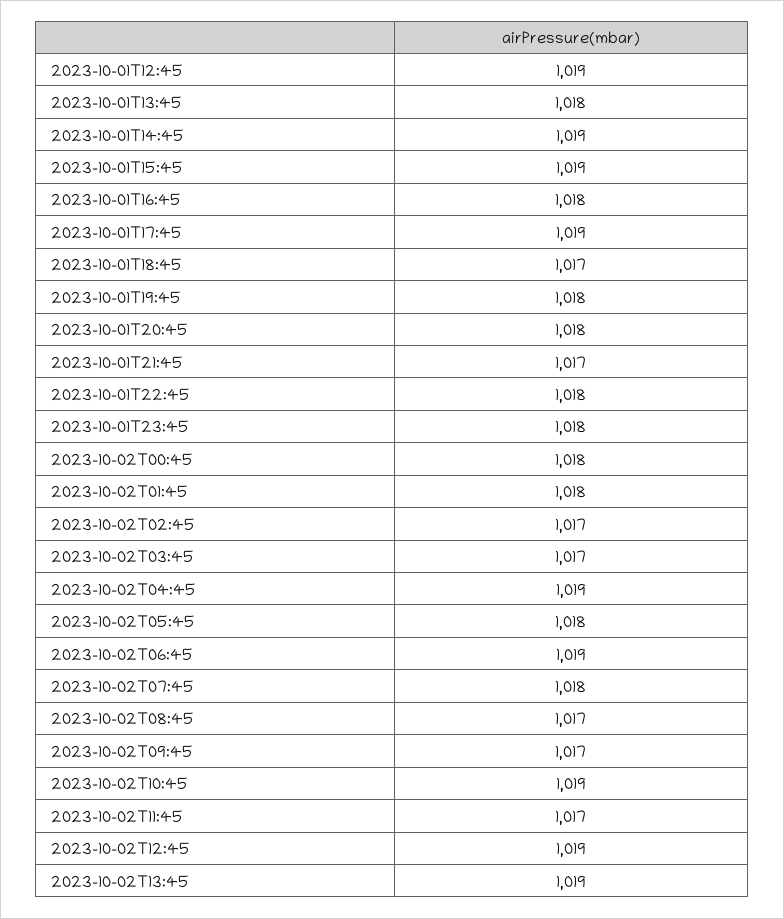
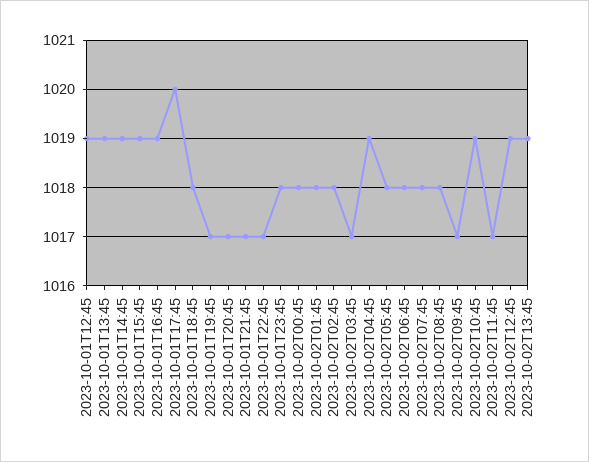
  {
    "2023-10-01T12:45": 1019,
-   "2023-10-01T13:45": 1018,
+   "2023-10-01T13:45": 1019,
    "2023-10-01T14:45": 1019,
    "2023-10-01T15:45": 1019,
-   "2023-10-01T16:45": 1018,
+   "2023-10-01T16:45": 1019,
-   "2023-10-01T17:45": 1019,
+   "2023-10-01T17:45": 1020,
-   "2023-10-01T18:45": 1017,
+   "2023-10-01T18:45": 1018,
-   "2023-10-01T19:45": 1018,
+   "2023-10-01T19:45": 1017,
-   "2023-10-01T20:45": 1018,
+   "2023-10-01T20:45": 1017,
    "2023-10-01T21:45": 1017,
-   "2023-10-01T22:45": 1018,
+   "2023-10-01T22:45": 1017,
    "2023-10-01T23:45": 1018,
    "2023-10-02T00:45": 1018,
    "2023-10-02T01:45": 1018,
-   "2023-10-02T02:45": 1017,
+   "2023-10-02T02:45": 1018,
    "2023-10-02T03:45": 1017,
    "2023-10-02T04:45": 1019,
    "2023-10-02T05:45": 1018,
-   "2023-10-02T06:45": 1019,
+   "2023-10-02T06:45": 1018,
    "2023-10-02T07:45": 1018,
-   "2023-10-02T08:45": 1017,
+   "2023-10-02T08:45": 1018,
    "2023-10-02T09:45": 1017,
    "2023-10-02T10:45": 1019,
    "2023-10-02T11:45": 1017,
    "2023-10-02T12:45": 1019,
    "2023-10-02T13:45": 1019
  }

